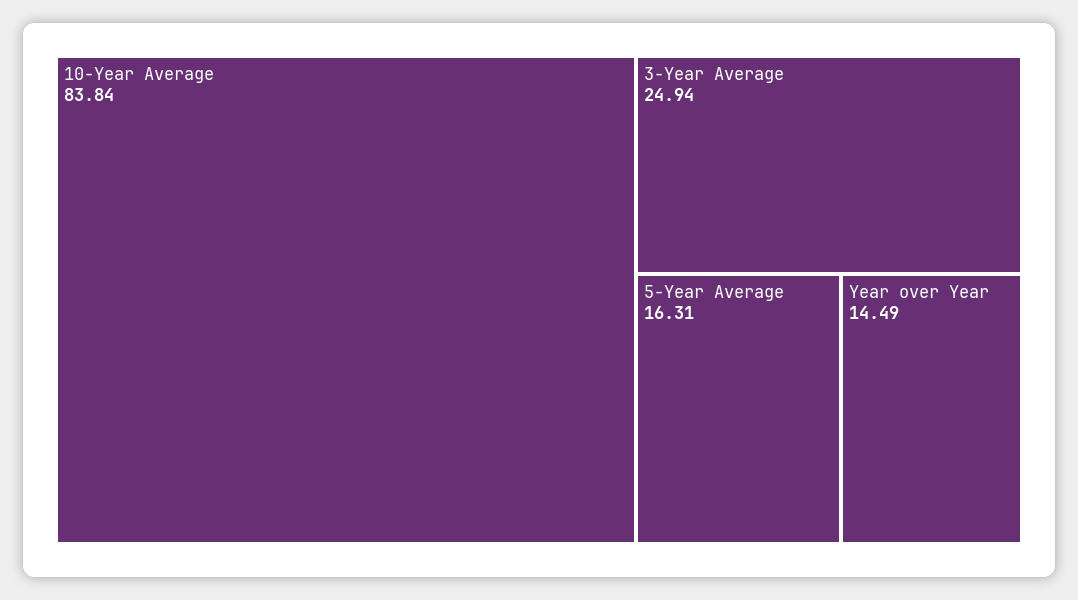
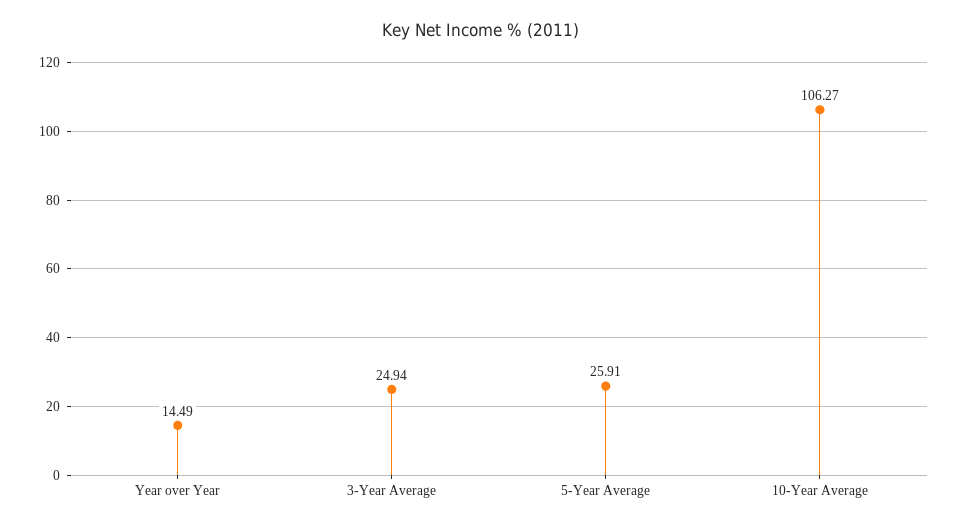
  {
-   "10-Year Average": 83.84,
+   "10-Year Average": 106.27,
    "3-Year Average": 24.94,
-   "5-Year Average": 16.31,
+   "5-Year Average": 25.91,
    "Year over Year": 14.49
  }

